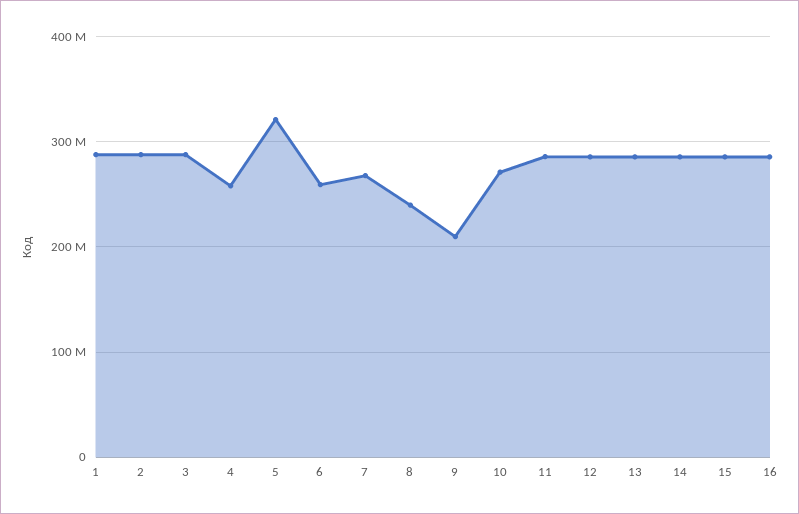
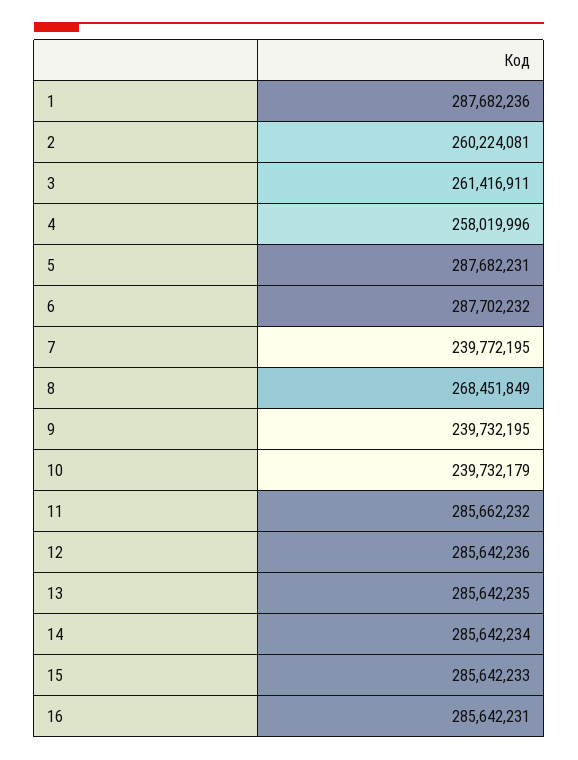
  {
    "1": 287682236,
-   "2": 290000000,
+   "2": 260224081,
-   "3": 290000000,
+   "3": 261416911,
    "4": 258019996,
-   "5": 320000000,
+   "5": 287682231,
-   "6": 260000000,
+   "6": 287702232,
-   "7": 270000000,
+   "7": 239772195,
-   "8": 240000000,
+   "8": 268451849,
-   "9": 210000000,
+   "9": 239732195,
-   "10": 270000000,
+   "10": 239732179,
    "11": 285662232,
    "12": 285642236,
    "13": 285642235,
    "14": 285642234,
    "15": 285642233,
    "16": 285642231
  }

